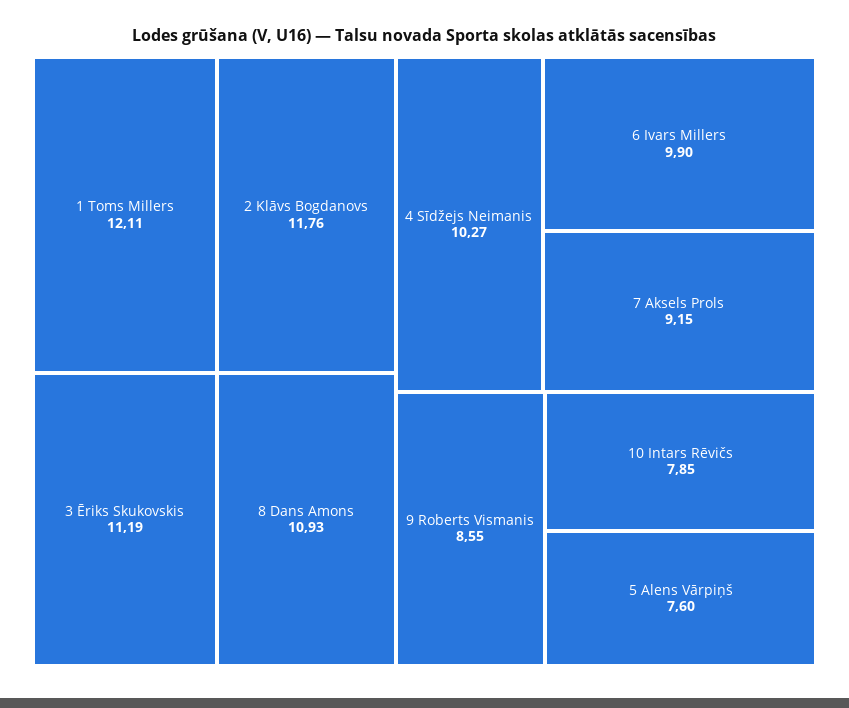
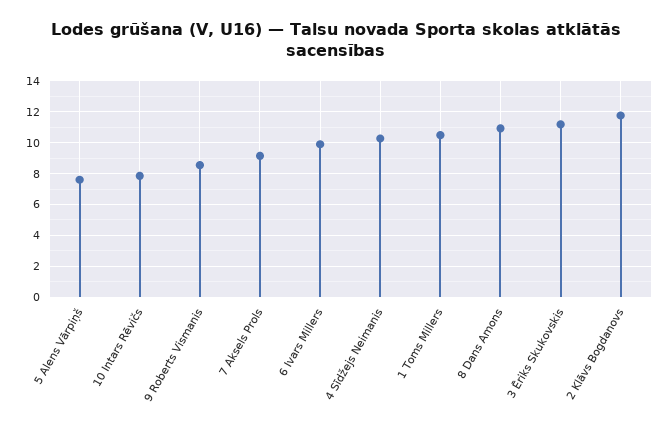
  {
-   "1 Toms Millers": 12.11,
+   "1 Toms Millers": 10.5,
    "2 Klāvs Bogdanovs": 11.76,
    "3 Ēriks Skukovskis": 11.19,
    "8 Dans Amons": 10.93,
    "4 Sīdžejs Neimanis": 10.27,
    "6 Ivars Millers": 9.9,
    "7 Aksels Prols": 9.15,
    "9 Roberts Vismanis": 8.55,
    "10 Intars Rēvičs": 7.85,
    "5 Alens Vārpiņš": 7.6
  }

